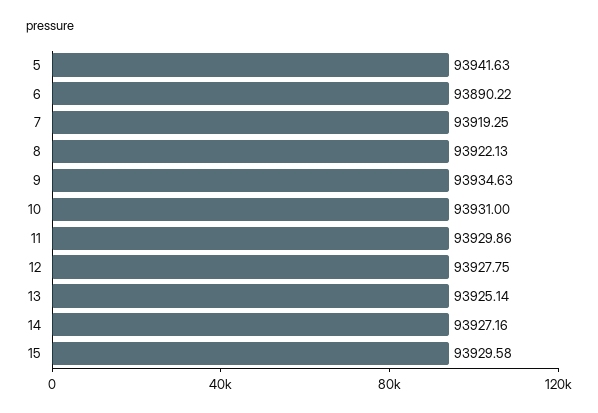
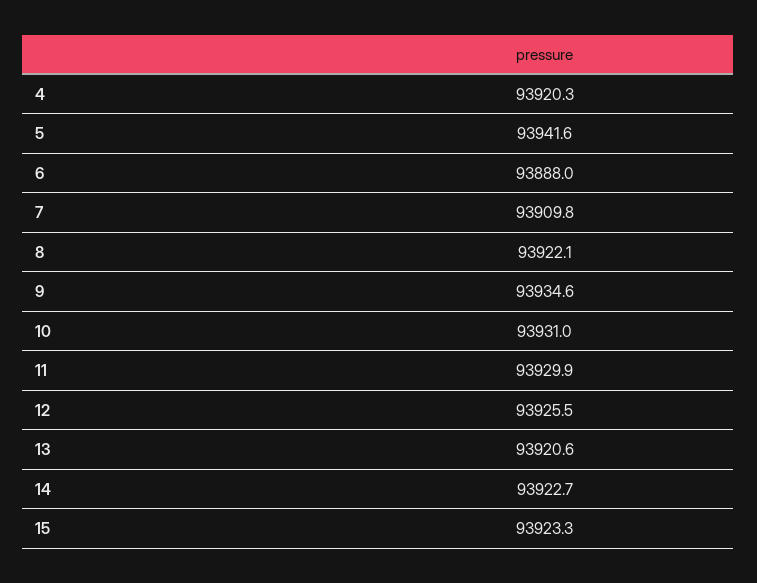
  {
    "5": 93941.63,
-   "6": 93890.22,
+   "6": 93888,
-   "7": 93919.25,
+   "7": 93909.8,
    "8": 93922.13,
    "9": 93934.63,
    "10": 93931,
    "11": 93929.86,
-   "12": 93927.75,
+   "12": 93925.5,
-   "13": 93925.14,
+   "13": 93920.6,
-   "14": 93927.16,
+   "14": 93922.7,
-   "15": 93929.58
+   "15": 93923.3,
+   "4": 93920.3
  }

